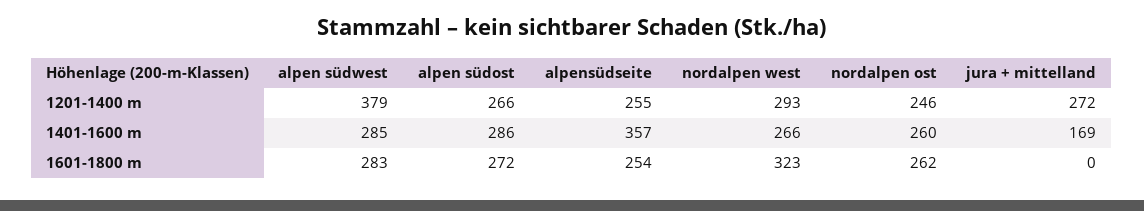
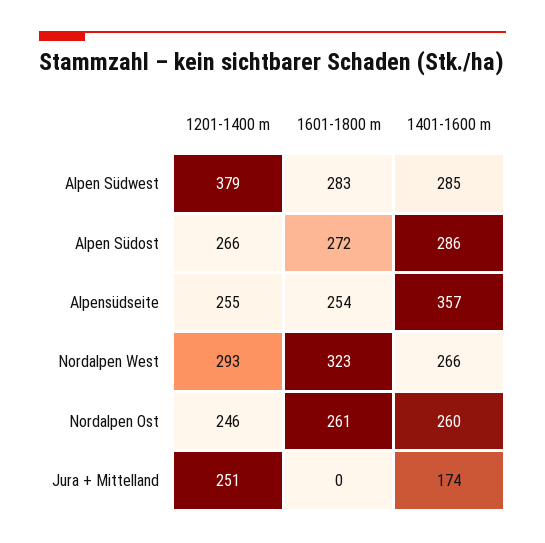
  {
    "alpen südwest": {
      "1201-1400 m": 379,
      "1401-1600 m": 285,
      "1601-1800 m": 283
    },
    "alpen südost": {
      "1201-1400 m": 266,
      "1401-1600 m": 286,
      "1601-1800 m": 272
    },
    "alpensüdseite": {
      "1201-1400 m": 255,
      "1401-1600 m": 357,
      "1601-1800 m": 254
    },
    "nordalpen west": {
      "1201-1400 m": 293,
      "1401-1600 m": 266,
      "1601-1800 m": 323
    },
    "nordalpen ost": {
      "1201-1400 m": 246,
      "1401-1600 m": 260,
-     "1601-1800 m": 262
+     "1601-1800 m": 261
    },
    "jura + mittelland": {
-     "1201-1400 m": 272,
+     "1201-1400 m": 251,
-     "1401-1600 m": 169,
+     "1401-1600 m": 174,
      "1601-1800 m": 0
    }
  }

